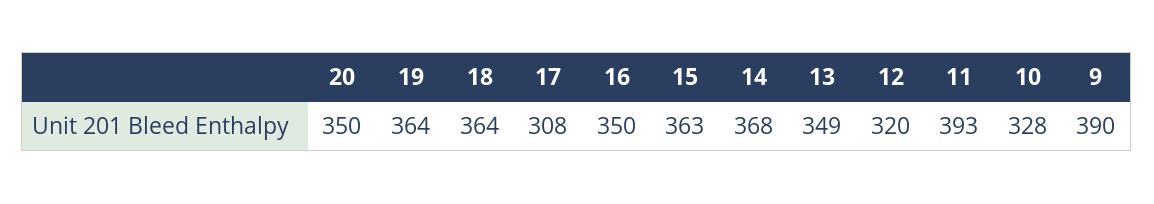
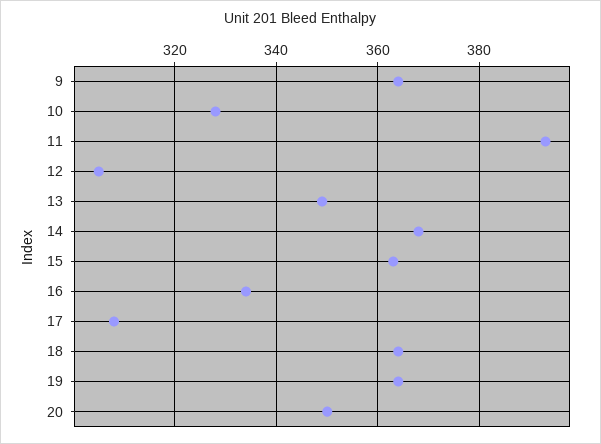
  {
    "20": 350,
    "19": 364,
    "18": 364,
    "17": 308,
-   "16": 350,
+   "16": 335,
    "15": 363,
    "14": 368,
    "13": 349,
-   "12": 320,
+   "12": 305,
    "11": 393,
    "10": 328,
-   "9": 390
+   "9": 365
  }

